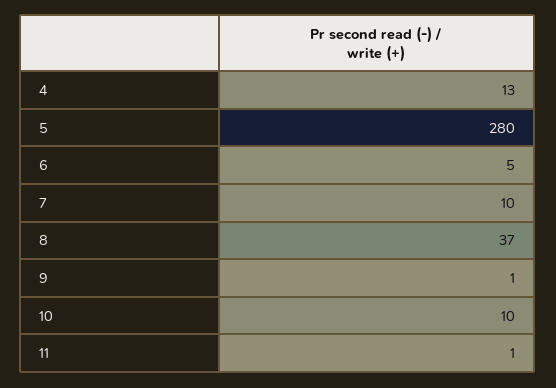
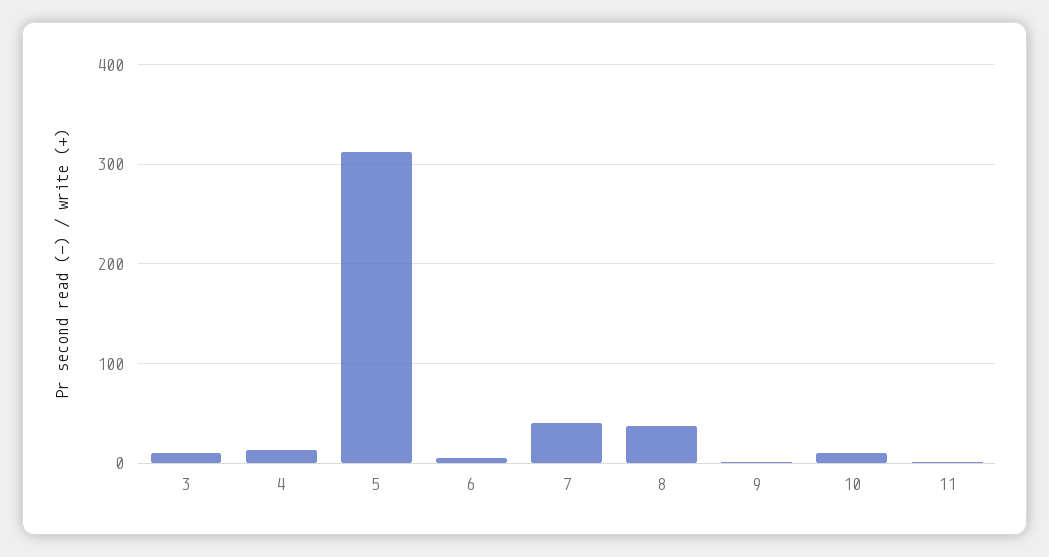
  {
    "4": 13,
-   "5": 280,
+   "5": 310,
    "6": 5,
-   "7": 10,
+   "7": 40,
    "8": 37,
    "9": 1,
    "10": 10,
-   "11": 1
+   "11": 1,
+   "3": 10
  }

